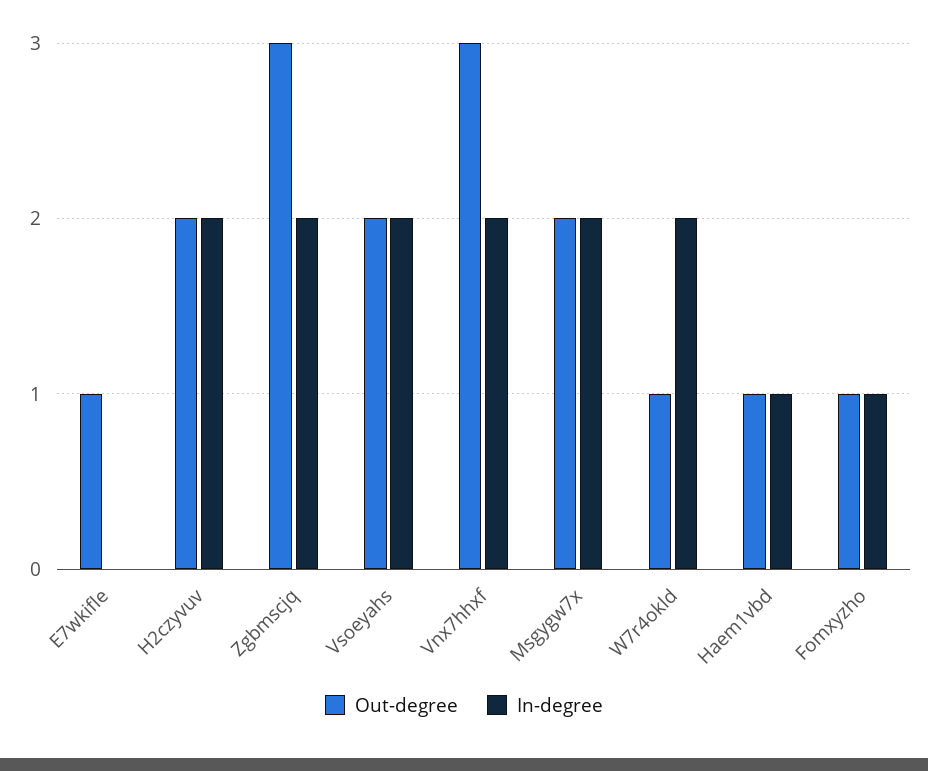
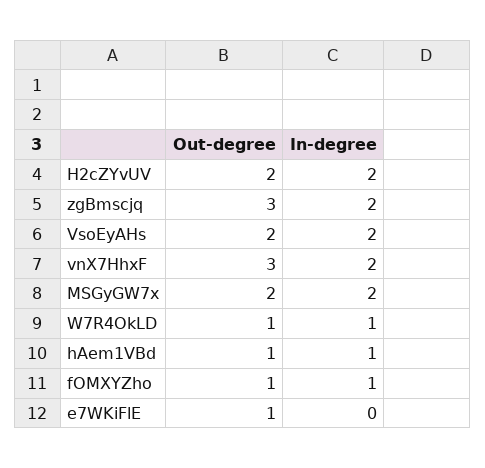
  {
    "Out-degree": {
      "E7wkifle": 1,
      "H2czyvuv": 2,
      "Zgbmscjq": 3,
      "Vsoeyahs": 2,
      "Vnx7hhxf": 3,
      "Msgygw7x": 2,
      "W7r4okld": 1,
      "Haem1vbd": 1,
      "Fomxyzho": 1
    },
    "In-degree": {
      "E7wkifle": 0,
      "H2czyvuv": 2,
      "Zgbmscjq": 2,
      "Vsoeyahs": 2,
      "Vnx7hhxf": 2,
      "Msgygw7x": 2,
-     "W7r4okld": 2,
+     "W7r4okld": 1,
      "Haem1vbd": 1,
      "Fomxyzho": 1
    }
  }

